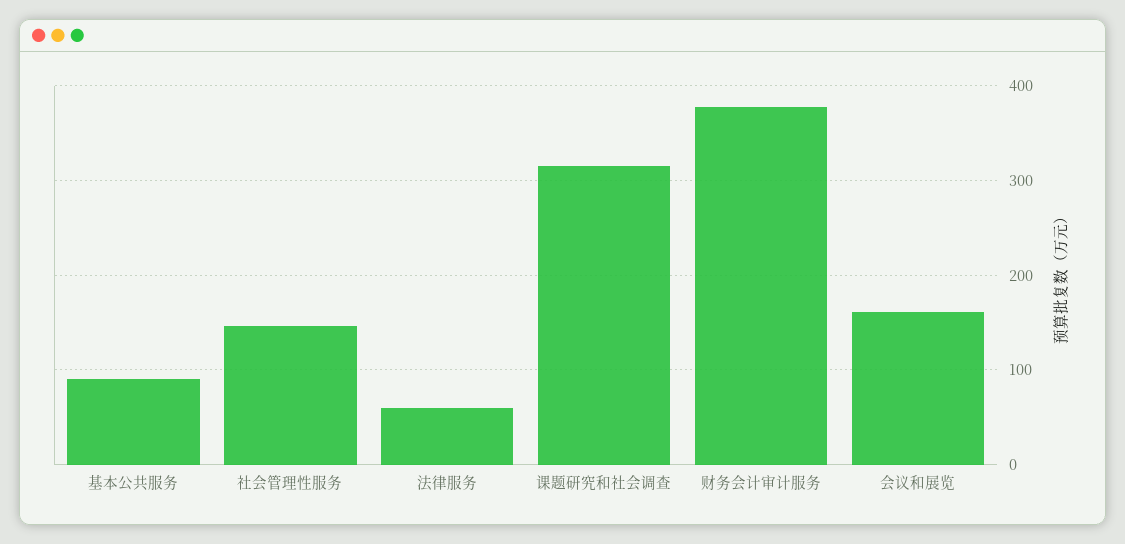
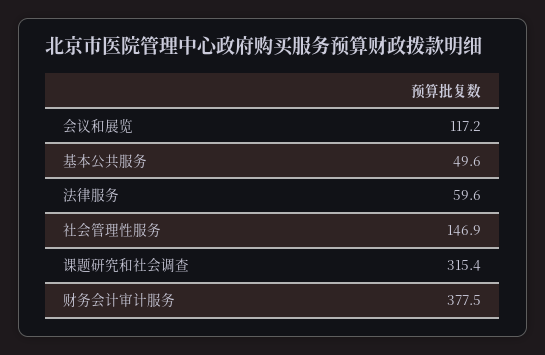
  {
-   "基本公共服务": 90,
+   "基本公共服务": 49.6,
    "社会管理性服务": 146.9,
    "法律服务": 59.6,
    "课题研究和社会调查": 315.4,
    "财务会计审计服务": 377.5,
-   "会议和展览": 160
+   "会议和展览": 117.2
  }

